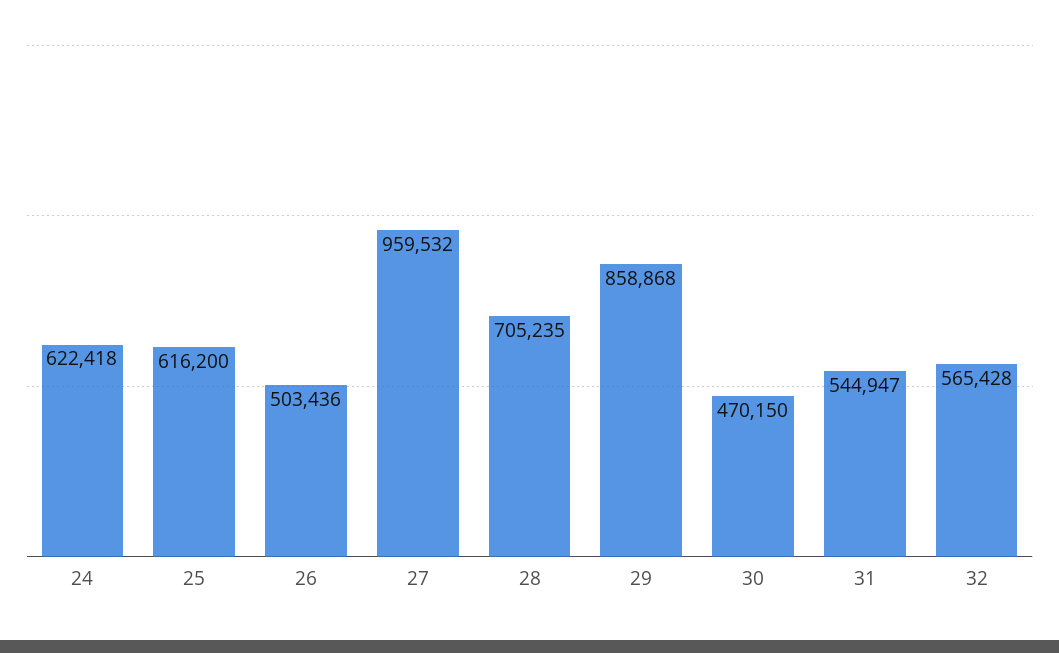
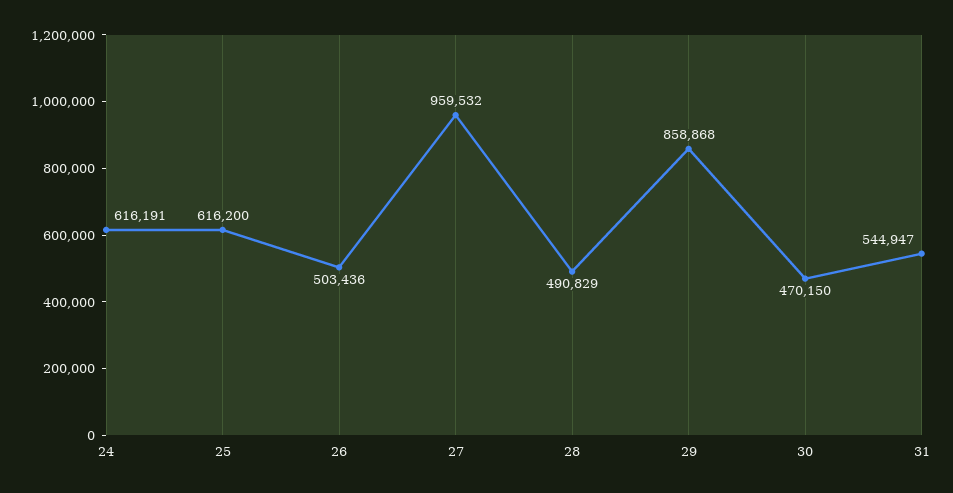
  {
-   "24": 622418,
+   "24": 616191,
    "25": 616200,
    "26": 503436,
    "27": 959532,
-   "28": 705235,
+   "28": 490829,
    "29": 858868,
    "30": 470150,
-   "31": 544947,
+   "31": 544947
-   "32": 565428
  }

